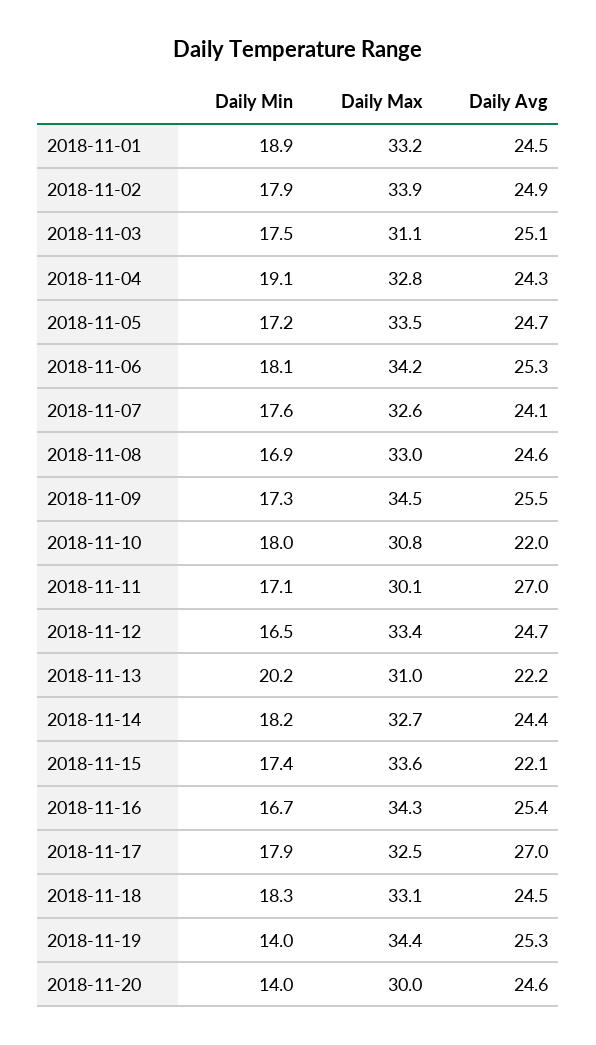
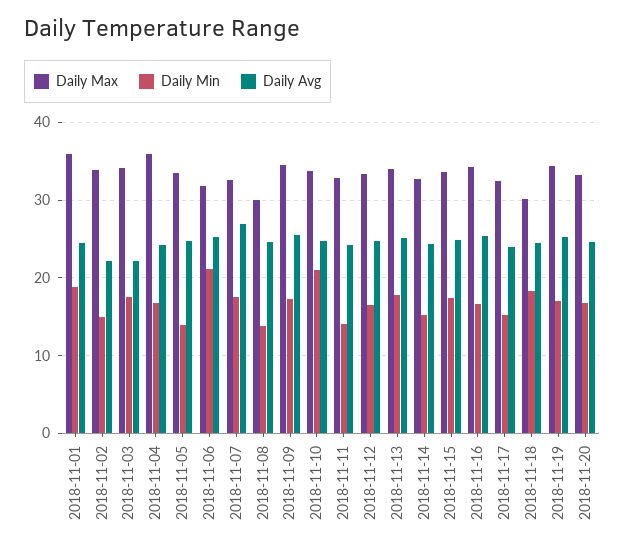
  {
    "Daily Min": {
      "2018-11-01": 18.9,
-     "2018-11-02": 17.9,
+     "2018-11-02": 15,
      "2018-11-03": 17.5,
-     "2018-11-04": 19.1,
+     "2018-11-04": 17,
-     "2018-11-05": 17.2,
+     "2018-11-05": 14,
-     "2018-11-06": 18.1,
+     "2018-11-06": 21,
      "2018-11-07": 17.6,
-     "2018-11-08": 16.9,
+     "2018-11-08": 14,
      "2018-11-09": 17.3,
-     "2018-11-10": 18,
+     "2018-11-10": 21,
-     "2018-11-11": 17.1,
+     "2018-11-11": 14,
      "2018-11-12": 16.5,
-     "2018-11-13": 20.2,
+     "2018-11-13": 18,
-     "2018-11-14": 18.2,
+     "2018-11-14": 15,
      "2018-11-15": 17.4,
      "2018-11-16": 16.7,
-     "2018-11-17": 17.9,
+     "2018-11-17": 15,
      "2018-11-18": 18.3,
-     "2018-11-19": 14,
+     "2018-11-19": 17,
-     "2018-11-20": 14
+     "2018-11-20": 17
    },
    "Daily Max": {
-     "2018-11-01": 33.2,
+     "2018-11-01": 36,
      "2018-11-02": 33.9,
-     "2018-11-03": 31.1,
+     "2018-11-03": 34,
-     "2018-11-04": 32.8,
+     "2018-11-04": 36,
      "2018-11-05": 33.5,
-     "2018-11-06": 34.2,
+     "2018-11-06": 32,
      "2018-11-07": 32.6,
-     "2018-11-08": 33,
+     "2018-11-08": 30,
      "2018-11-09": 34.5,
-     "2018-11-10": 30.8,
+     "2018-11-10": 34,
-     "2018-11-11": 30.1,
+     "2018-11-11": 33,
      "2018-11-12": 33.4,
-     "2018-11-13": 31,
+     "2018-11-13": 34,
      "2018-11-14": 32.7,
      "2018-11-15": 33.6,
      "2018-11-16": 34.3,
      "2018-11-17": 32.5,
-     "2018-11-18": 33.1,
+     "2018-11-18": 30,
      "2018-11-19": 34.4,
-     "2018-11-20": 30
+     "2018-11-20": 33
    },
    "Daily Avg": {
      "2018-11-01": 24.5,
-     "2018-11-02": 24.9,
+     "2018-11-02": 22,
-     "2018-11-03": 25.1,
+     "2018-11-03": 22,
      "2018-11-04": 24.3,
      "2018-11-05": 24.7,
      "2018-11-06": 25.3,
-     "2018-11-07": 24.1,
+     "2018-11-07": 27,
      "2018-11-08": 24.6,
      "2018-11-09": 25.5,
-     "2018-11-10": 22,
+     "2018-11-10": 25,
-     "2018-11-11": 27,
+     "2018-11-11": 24,
      "2018-11-12": 24.7,
-     "2018-11-13": 22.2,
+     "2018-11-13": 25,
      "2018-11-14": 24.4,
-     "2018-11-15": 22.1,
+     "2018-11-15": 25,
      "2018-11-16": 25.4,
-     "2018-11-17": 27,
+     "2018-11-17": 24,
      "2018-11-18": 24.5,
      "2018-11-19": 25.3,
      "2018-11-20": 24.6
    }
  }

